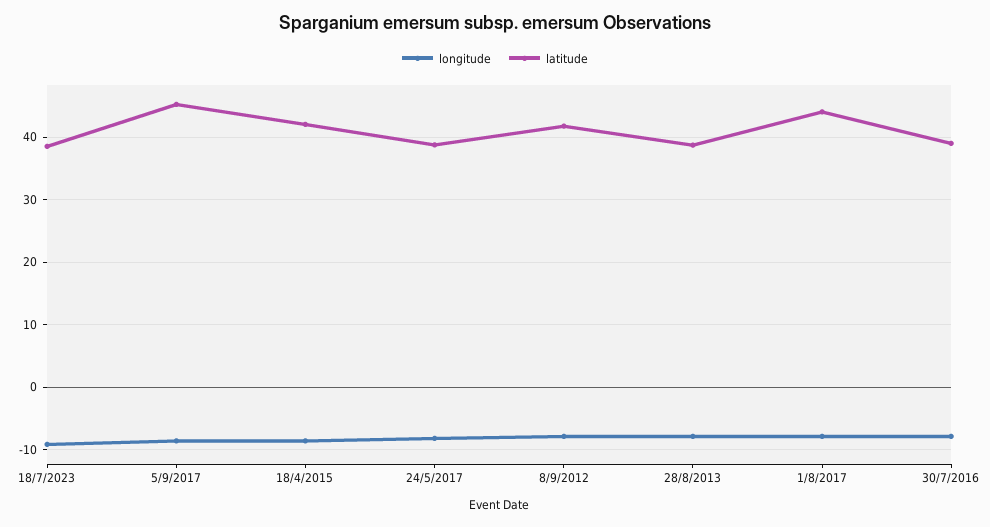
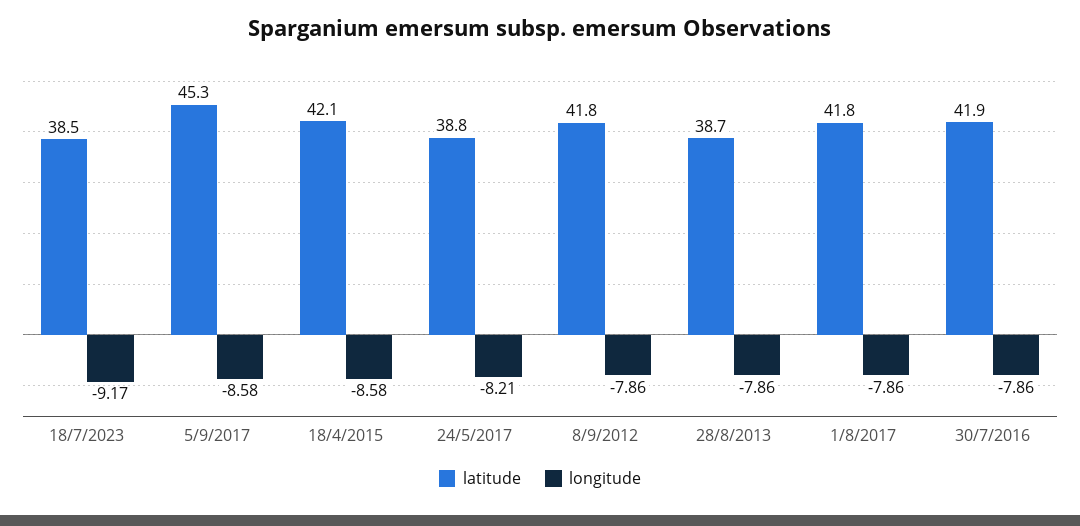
  {
    "longitude": {
      "18/7/2023": -9.17,
      "5/9/2017": -8.58,
      "18/4/2015": -8.58,
      "24/5/2017": -8.21,
      "8/9/2012": -7.86,
      "28/8/2013": -7.86,
      "1/8/2017": -7.86,
      "30/7/2016": -7.86
    },
    "latitude": {
      "18/7/2023": 38.5,
      "5/9/2017": 45.3,
      "18/4/2015": 42.1,
      "24/5/2017": 38.8,
      "8/9/2012": 41.8,
      "28/8/2013": 38.7,
-     "1/8/2017": 44,
+     "1/8/2017": 41.8,
-     "30/7/2016": 39
+     "30/7/2016": 41.9
    }
  }

